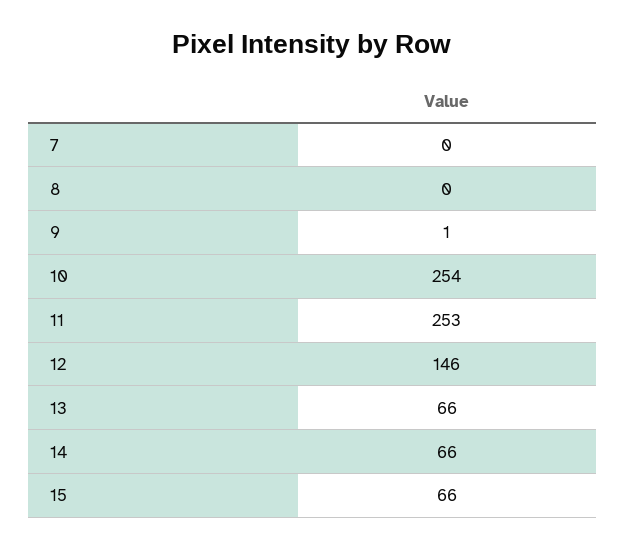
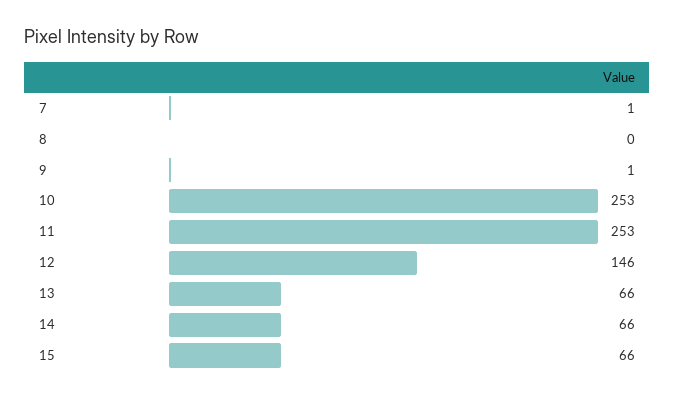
  {
-   "7": 0,
+   "7": 1,
    "8": 0,
    "9": 1,
-   "10": 254,
+   "10": 253,
    "11": 253,
    "12": 146,
    "13": 66,
    "14": 66,
    "15": 66
  }

